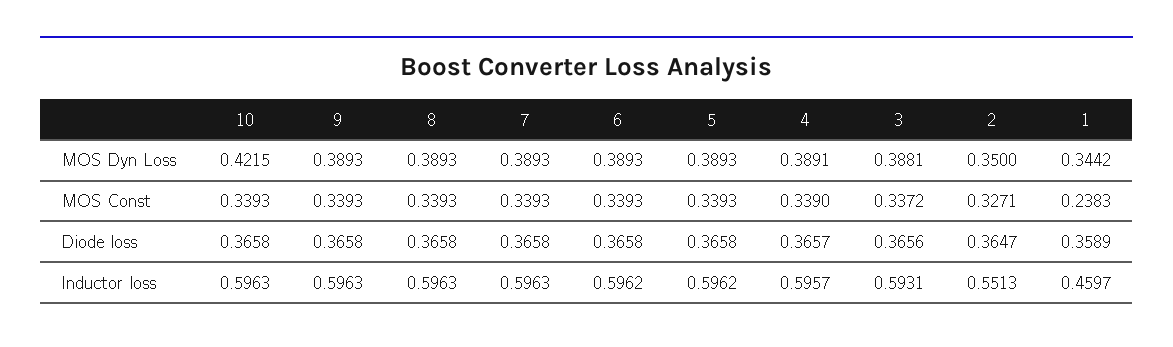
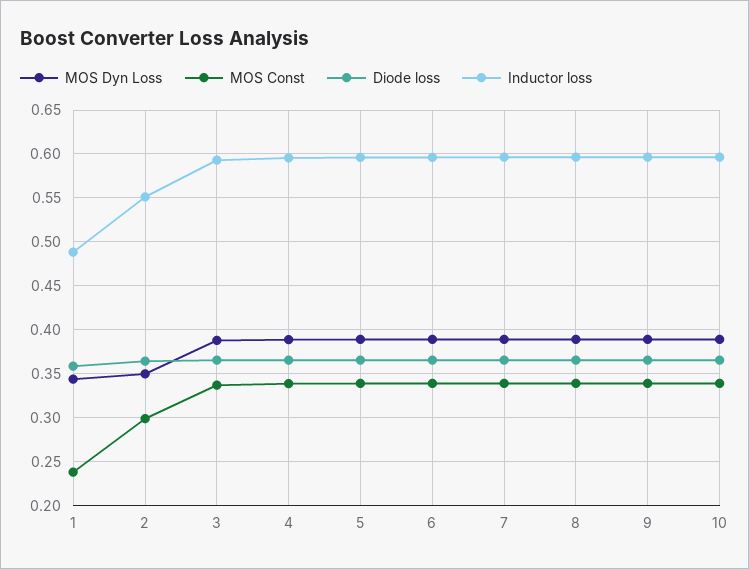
  {
    "MOS Dyn Loss": {
-     "10": 0.4215,
+     "10": 0.39,
      "9": 0.3893,
      "8": 0.3893,
      "7": 0.3893,
      "6": 0.3893,
      "5": 0.3893,
      "4": 0.3891,
      "3": 0.3881,
      "2": 0.35,
      "1": 0.3442
    },
    "MOS Const": {
      "10": 0.3393,
      "9": 0.3393,
      "8": 0.3393,
      "7": 0.3393,
      "6": 0.3393,
      "5": 0.3393,
      "4": 0.339,
      "3": 0.3372,
-     "2": 0.3271,
+     "2": 0.3,
      "1": 0.2383
    },
    "Diode loss": {
      "10": 0.3658,
      "9": 0.3658,
      "8": 0.3658,
      "7": 0.3658,
      "6": 0.3658,
      "5": 0.3658,
      "4": 0.3657,
      "3": 0.3656,
      "2": 0.3647,
      "1": 0.3589
    },
    "Inductor loss": {
      "10": 0.5963,
      "9": 0.5963,
      "8": 0.5963,
      "7": 0.5963,
      "6": 0.5962,
      "5": 0.5962,
      "4": 0.5957,
      "3": 0.5931,
      "2": 0.5513,
-     "1": 0.4597
+     "1": 0.49
    }
  }

